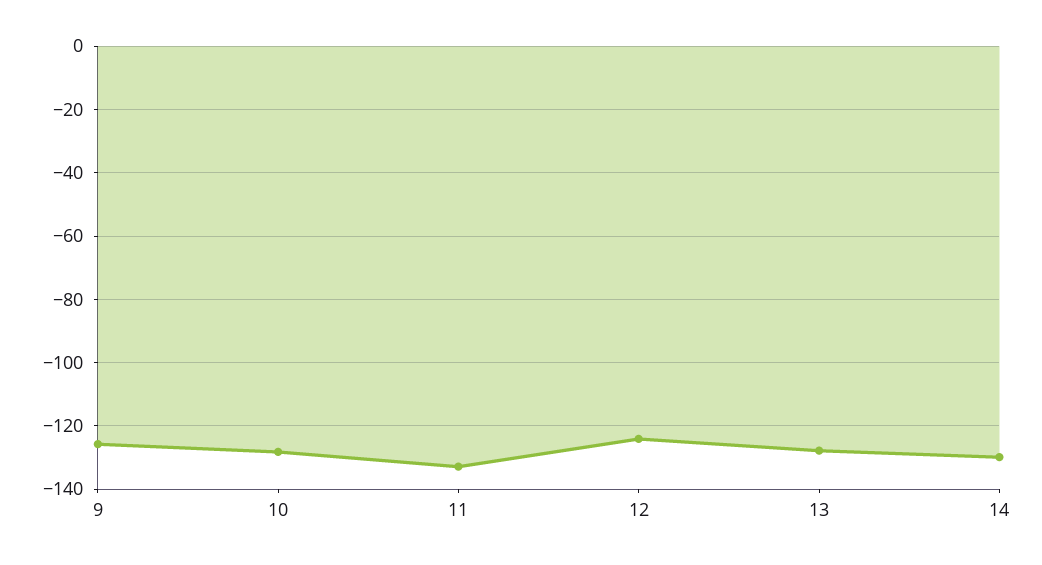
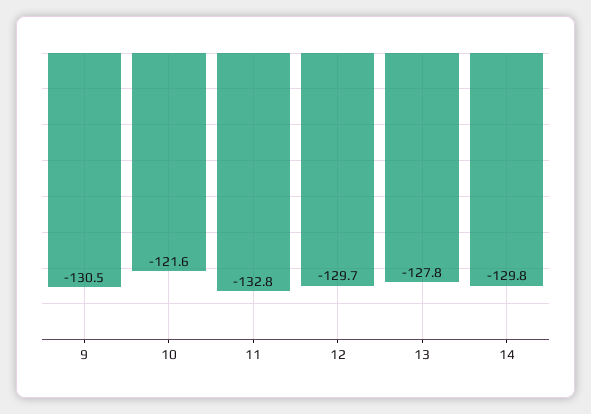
  {
-   "9": -126,
+   "9": -130.5,
-   "10": -128,
+   "10": -121.6,
    "11": -132.8,
-   "12": -124,
+   "12": -129.7,
    "13": -127.8,
    "14": -129.8
  }

